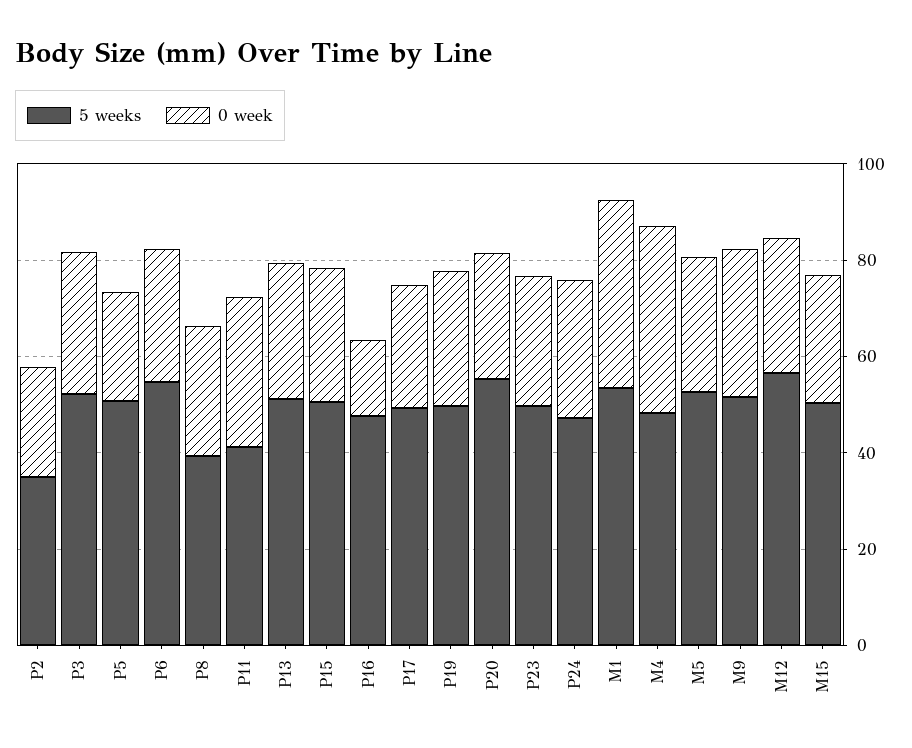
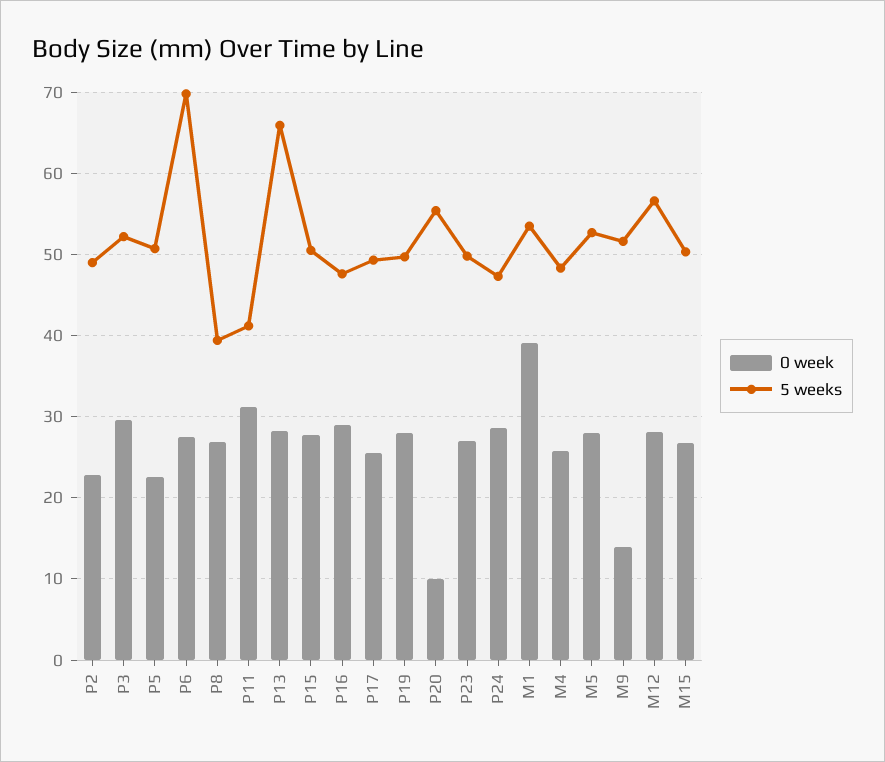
  {
    "5 weeks": {
-     "P2": 35,
+     "P2": 49,
      "P3": 52,
      "P5": 51,
-     "P6": 55,
+     "P6": 70,
      "P8": 39,
      "P11": 41,
-     "P13": 50,
+     "P13": 66,
      "P15": 51,
      "P16": 48,
      "P17": 49,
      "P19": 50,
      "P20": 55,
      "P23": 50,
      "P24": 47,
      "M1": 54,
      "M4": 48,
      "M5": 53,
      "M9": 52,
      "M12": 57,
      "M15": 50
    },
    "0 week": {
      "P2": 23,
      "P3": 30,
      "P5": 23,
      "P6": 28,
      "P8": 27,
      "P11": 31,
      "P13": 28,
      "P15": 28,
-     "P16": 15,
+     "P16": 29,
      "P17": 26,
      "P19": 28,
-     "P20": 25,
+     "P20": 10,
      "P23": 27,
      "P24": 29,
      "M1": 39,
-     "M4": 40,
+     "M4": 26,
      "M5": 28,
-     "M9": 30,
+     "M9": 14,
      "M12": 28,
      "M15": 27
    }
  }

